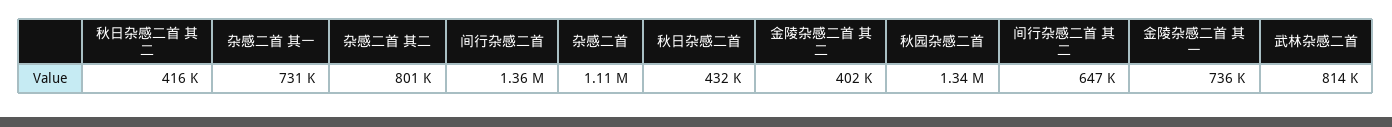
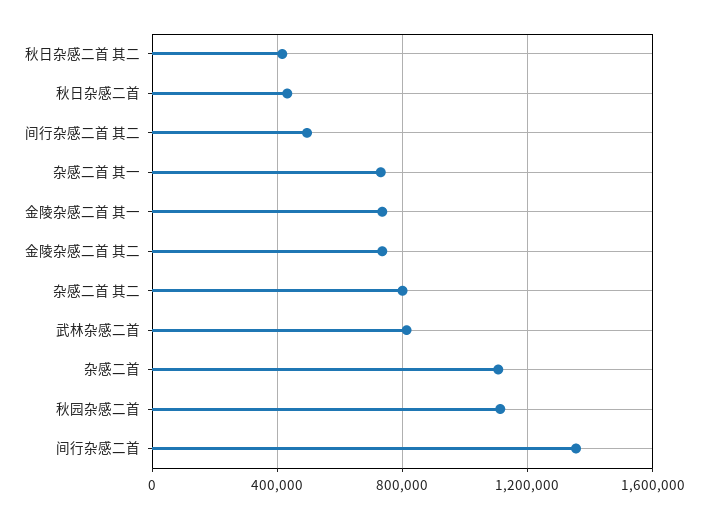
  {
    "秋日杂感二首 其二": 416000,
    "杂感二首 其一": 731000,
    "杂感二首 其二": 801000,
    "间行杂感二首": 1360000,
    "杂感二首": 1110000,
    "秋日杂感二首": 432000,
-   "金陵杂感二首 其二": 402000,
+   "金陵杂感二首 其二": 750000,
-   "秋园杂感二首": 1340000,
+   "秋园杂感二首": 1100000,
-   "间行杂感二首 其二": 647000,
+   "间行杂感二首 其二": 500000,
    "金陵杂感二首 其一": 736000,
    "武林杂感二首": 814000
  }

